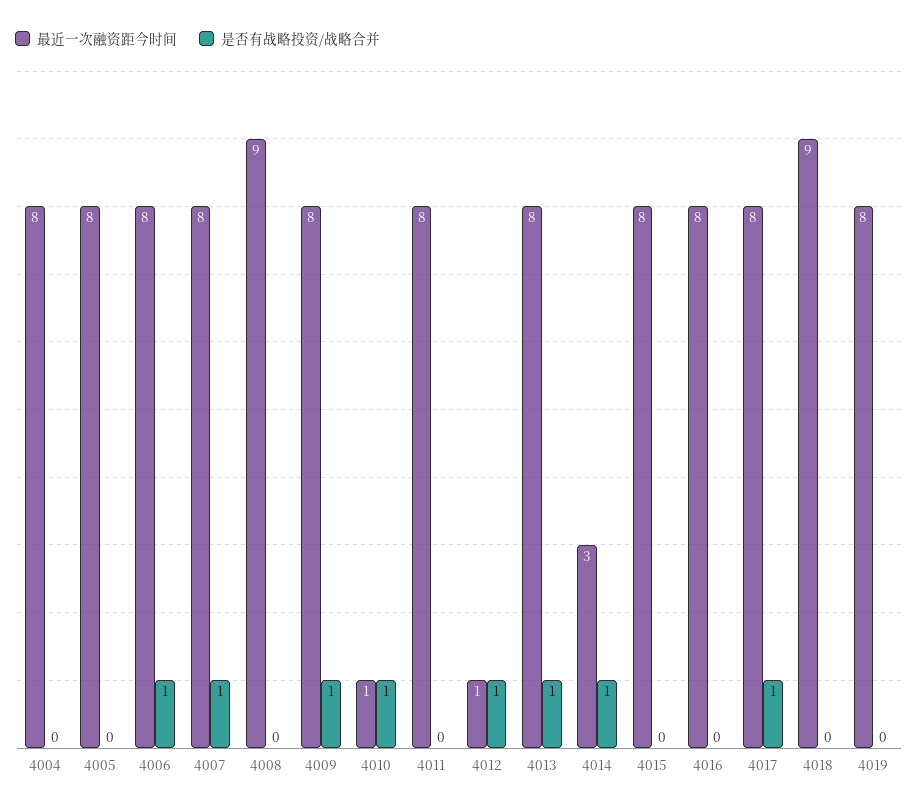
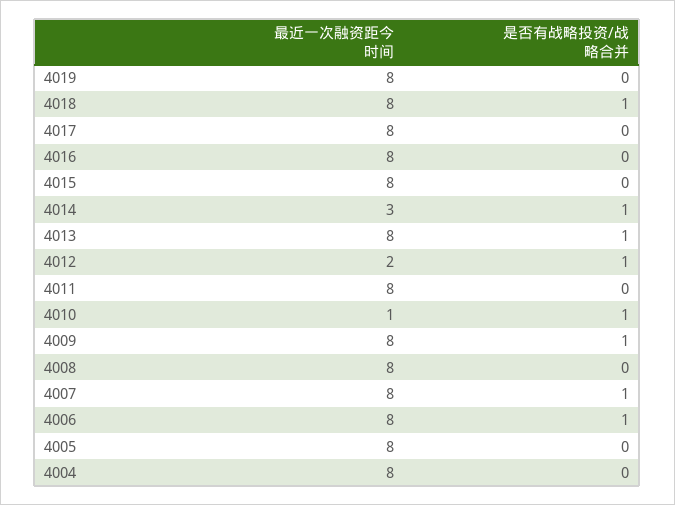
  {
    "最近一次融资距今时间": {
      "4004": 8,
      "4005": 8,
      "4006": 8,
      "4007": 8,
-     "4008": 9,
+     "4008": 8,
      "4009": 8,
      "4010": 1,
      "4011": 8,
-     "4012": 1,
+     "4012": 2,
      "4013": 8,
      "4014": 3,
      "4015": 8,
      "4016": 8,
      "4017": 8,
-     "4018": 9,
+     "4018": 8,
      "4019": 8
    },
    "是否有战略投资/战略合并": {
      "4004": 0,
      "4005": 0,
      "4006": 1,
      "4007": 1,
      "4008": 0,
      "4009": 1,
      "4010": 1,
      "4011": 0,
      "4012": 1,
      "4013": 1,
      "4014": 1,
      "4015": 0,
      "4016": 0,
-     "4017": 1,
+     "4017": 0,
-     "4018": 0,
+     "4018": 1,
      "4019": 0
    }
  }

